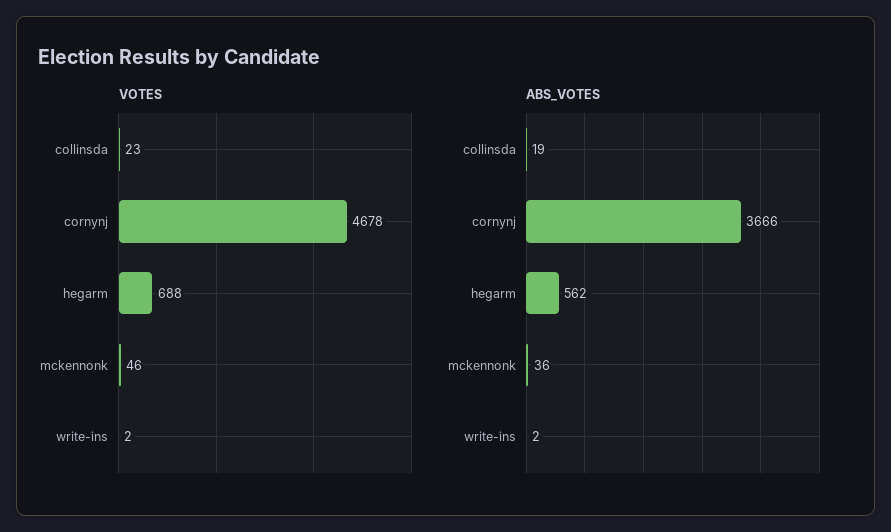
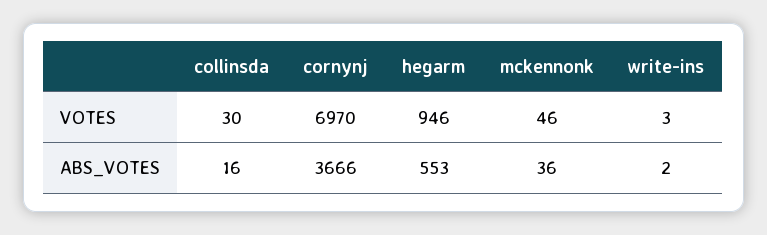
  {
    "VOTES": {
-     "collinsda": 23,
+     "collinsda": 30,
-     "cornynj": 4678,
+     "cornynj": 6970,
-     "hegarm": 688,
+     "hegarm": 946,
      "mckennonk": 46,
-     "write-ins": 2
+     "write-ins": 3
    },
    "ABS_VOTES": {
-     "collinsda": 19,
+     "collinsda": 16,
      "cornynj": 3666,
-     "hegarm": 562,
+     "hegarm": 553,
      "mckennonk": 36,
      "write-ins": 2
    }
  }

